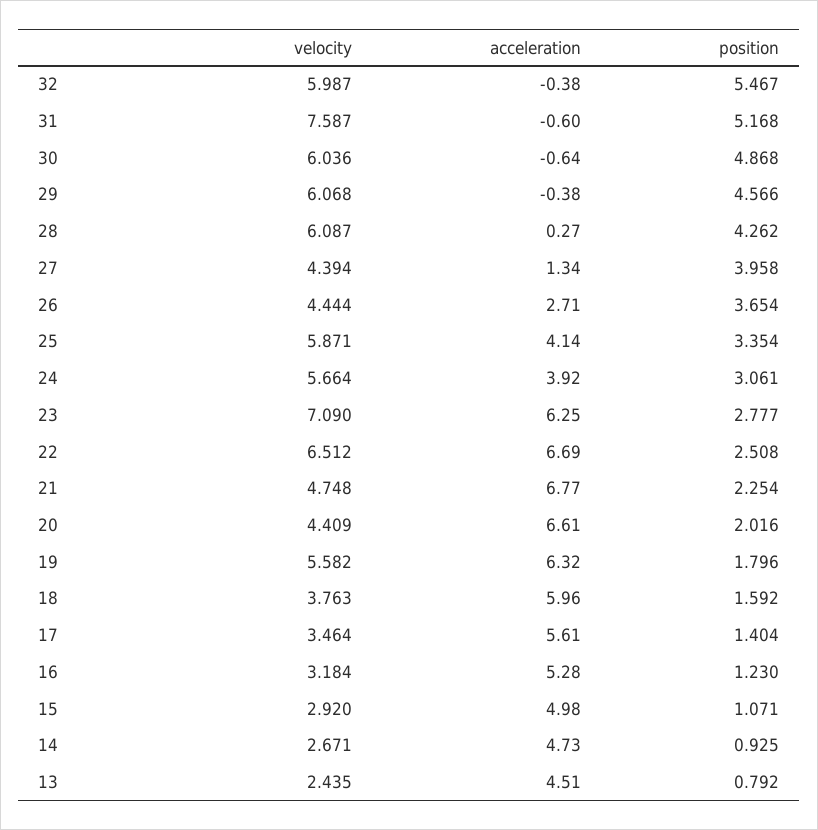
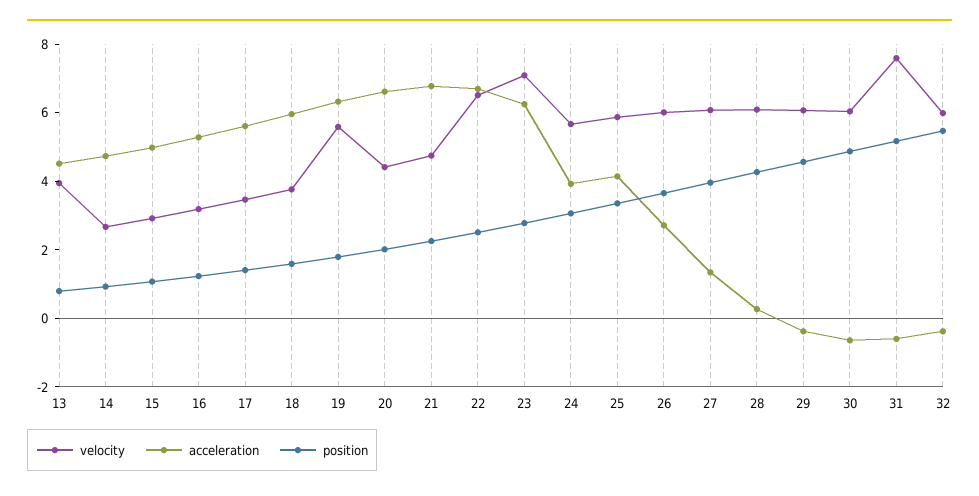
  {
    "velocity": {
      "32": 5.987,
      "31": 7.587,
      "30": 6.036,
      "29": 6.068,
      "28": 6.087,
-     "27": 4.394,
+     "27": 6,
-     "26": 4.444,
+     "26": 6,
      "25": 5.871,
      "24": 5.664,
      "23": 7.09,
      "22": 6.512,
      "21": 4.748,
      "20": 4.409,
      "19": 5.582,
      "18": 3.763,
      "17": 3.464,
      "16": 3.184,
      "15": 2.92,
      "14": 2.671,
-     "13": 2.435
+     "13": 4
    },
    "acceleration": {
      "32": -0.38,
      "31": -0.6,
      "30": -0.64,
      "29": -0.38,
      "28": 0.27,
      "27": 1.34,
      "26": 2.71,
      "25": 4.14,
      "24": 3.92,
      "23": 6.25,
      "22": 6.69,
      "21": 6.77,
      "20": 6.61,
      "19": 6.32,
      "18": 5.96,
      "17": 5.61,
      "16": 5.28,
      "15": 4.98,
      "14": 4.73,
      "13": 4.51
    },
    "position": {
      "32": 5.467,
      "31": 5.168,
      "30": 4.868,
      "29": 4.566,
      "28": 4.262,
      "27": 3.958,
      "26": 3.654,
      "25": 3.354,
      "24": 3.061,
      "23": 2.777,
      "22": 2.508,
      "21": 2.254,
      "20": 2.016,
      "19": 1.796,
      "18": 1.592,
      "17": 1.404,
      "16": 1.23,
      "15": 1.071,
      "14": 0.925,
      "13": 0.792
    }
  }

